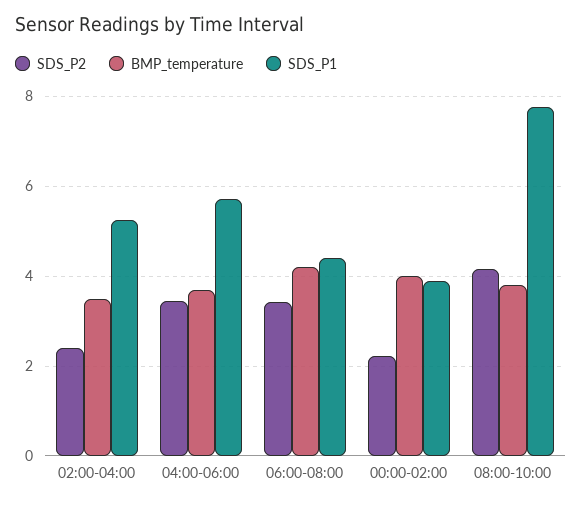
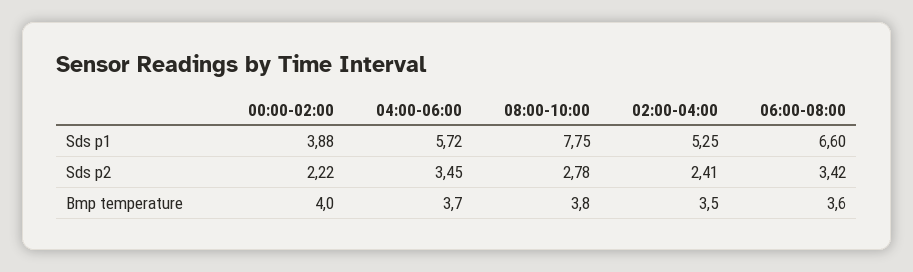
  {
    "SDS_P2": {
      "02:00-04:00": 2.41,
      "04:00-06:00": 3.45,
      "06:00-08:00": 3.42,
      "00:00-02:00": 2.22,
-     "08:00-10:00": 4.2
+     "08:00-10:00": 2.78
    },
    "BMP_temperature": {
      "02:00-04:00": 3.5,
      "04:00-06:00": 3.7,
-     "06:00-08:00": 4.2,
+     "06:00-08:00": 3.6,
      "00:00-02:00": 4,
      "08:00-10:00": 3.8
    },
    "SDS_P1": {
      "02:00-04:00": 5.25,
      "04:00-06:00": 5.72,
-     "06:00-08:00": 4.4,
+     "06:00-08:00": 6.6,
      "00:00-02:00": 3.88,
      "08:00-10:00": 7.75
    }
  }

